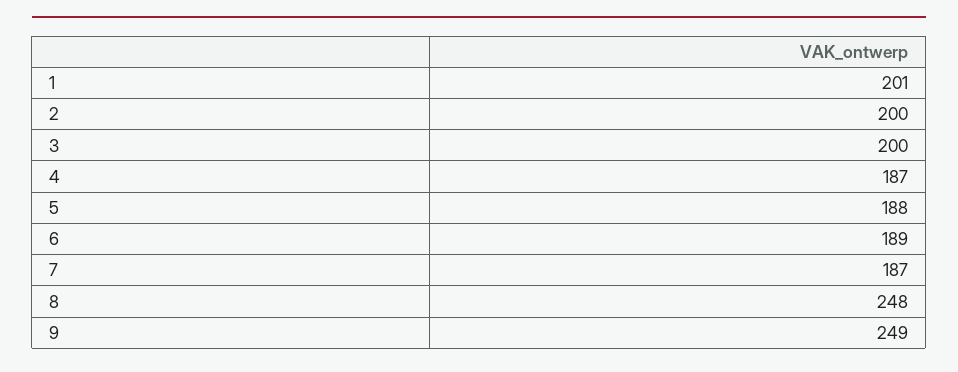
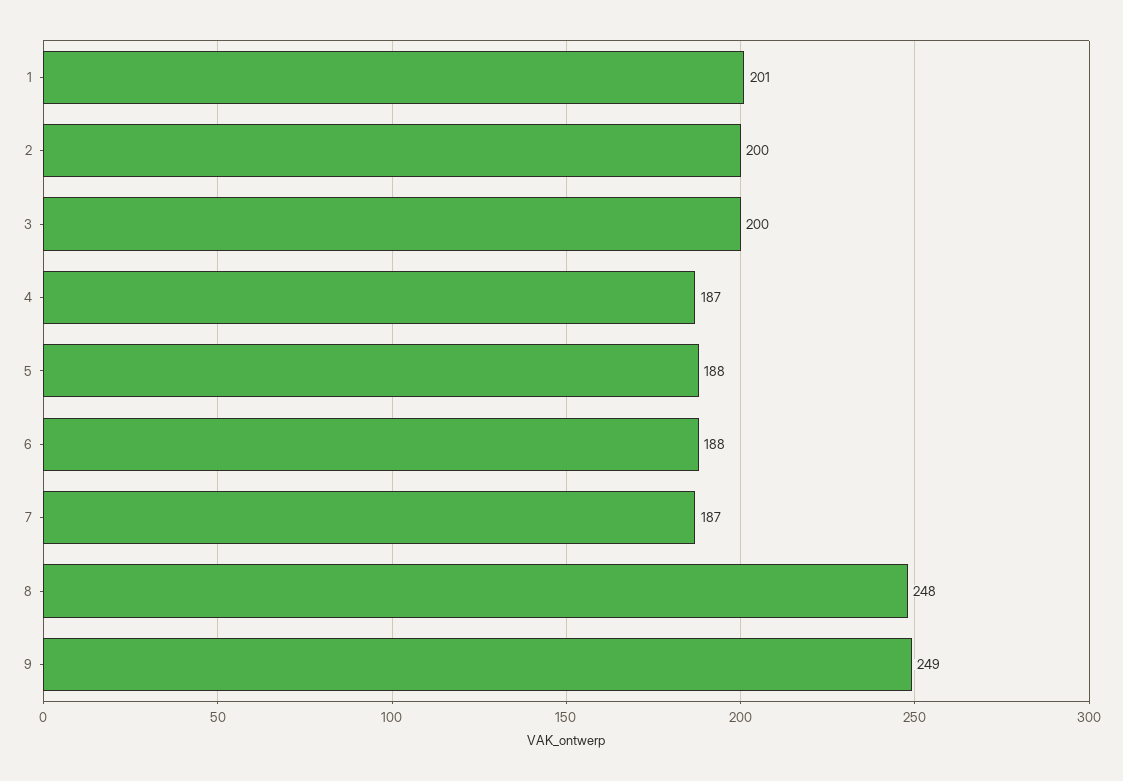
  {
    "1": 201,
    "2": 200,
    "3": 200,
    "4": 187,
    "5": 188,
-   "6": 189,
+   "6": 188,
    "7": 187,
    "8": 248,
    "9": 249
  }

